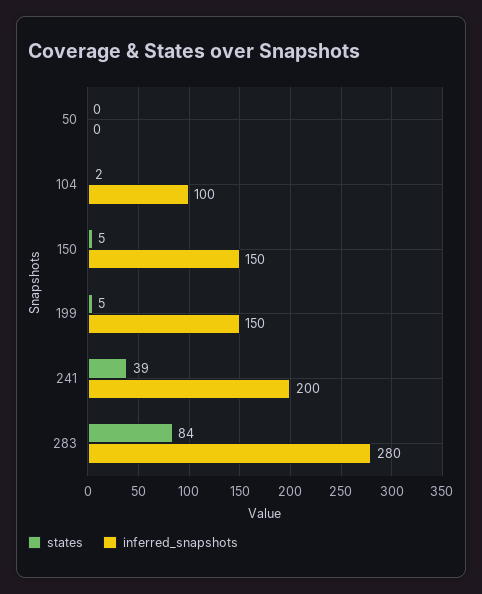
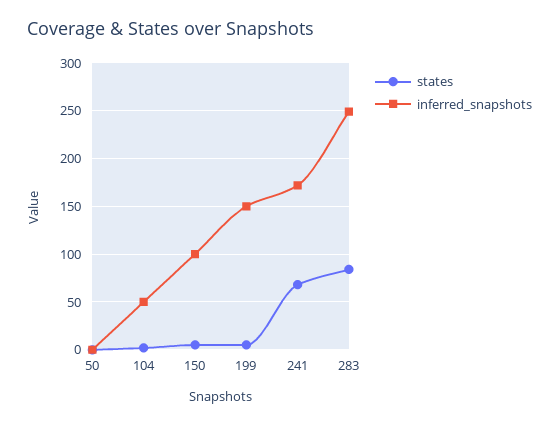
  {
    "states": {
      "50": 0,
      "104": 2,
      "150": 5,
      "199": 5,
-     "241": 39,
+     "241": 70,
      "283": 84
    },
    "inferred_snapshots": {
      "50": 0,
-     "104": 100,
+     "104": 50,
-     "150": 150,
+     "150": 100,
      "199": 150,
-     "241": 200,
+     "241": 170,
-     "283": 280
+     "283": 250
    }
  }

